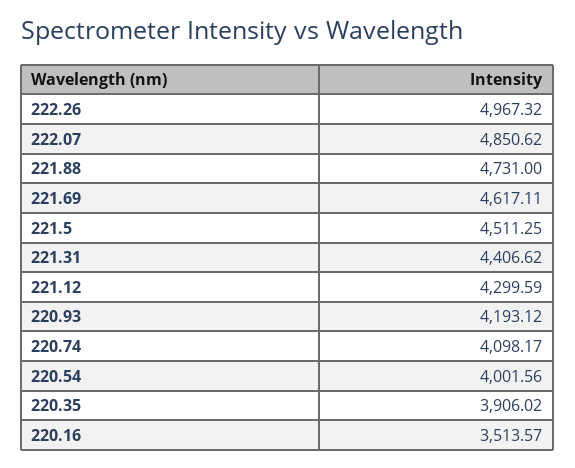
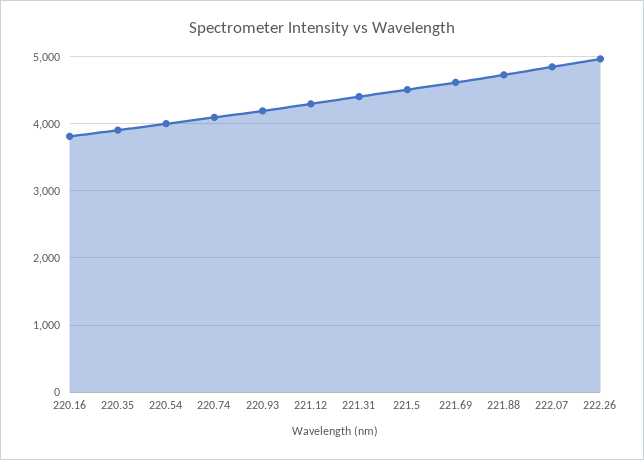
  {
    "222.26": 4967.32,
    "222.07": 4850.62,
    "221.88": 4731,
    "221.69": 4617.11,
    "221.5": 4511.25,
    "221.31": 4406.62,
    "221.12": 4299.59,
    "220.93": 4193.12,
    "220.74": 4098.17,
    "220.54": 4001.56,
    "220.35": 3906.02,
-   "220.16": 3513.57
+   "220.16": 3800
  }

